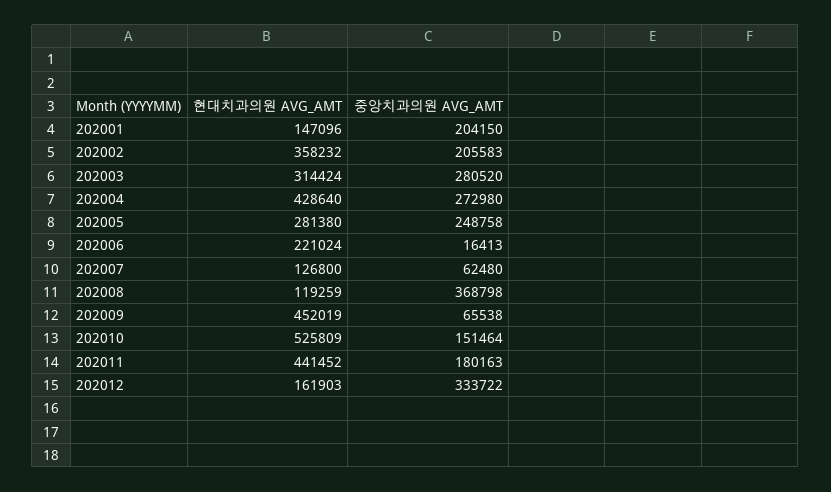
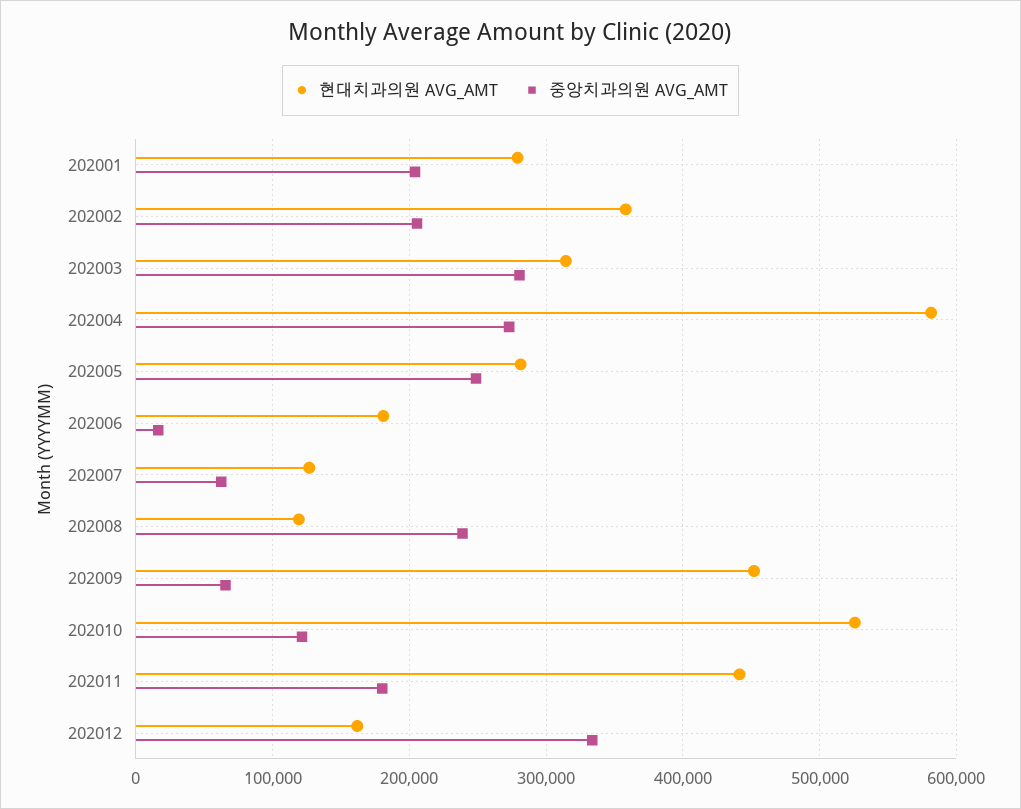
  {
    "현대치과의원 AVG_AMT": {
-     "202001": 147096,
+     "202001": 280000,
      "202002": 358232,
      "202003": 314424,
-     "202004": 428640,
+     "202004": 580000,
      "202005": 281380,
-     "202006": 221024,
+     "202006": 180000,
      "202007": 126800,
      "202008": 119259,
      "202009": 452019,
      "202010": 525809,
      "202011": 441452,
      "202012": 161903
    },
    "중앙치과의원 AVG_AMT": {
      "202001": 204150,
      "202002": 205583,
      "202003": 280520,
      "202004": 272980,
      "202005": 248758,
      "202006": 16413,
      "202007": 62480,
-     "202008": 368798,
+     "202008": 240000,
      "202009": 65538,
-     "202010": 151464,
+     "202010": 120000,
      "202011": 180163,
      "202012": 333722
    }
  }

